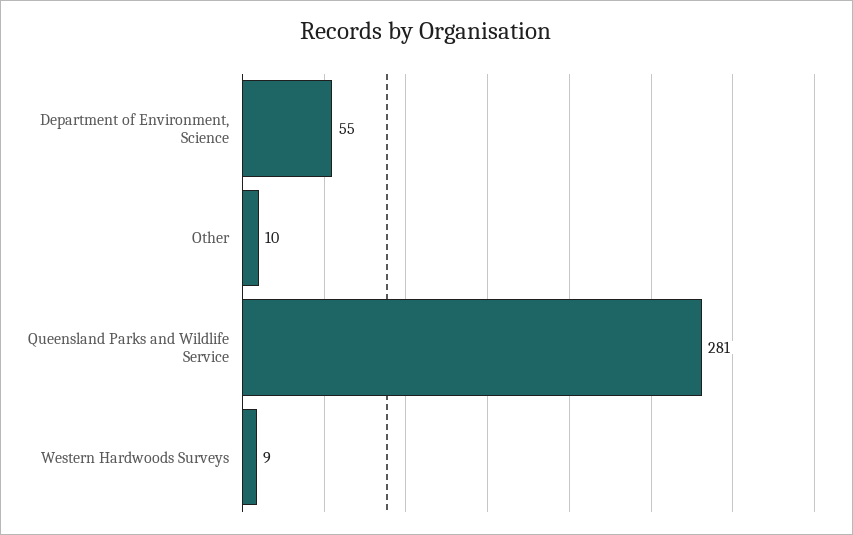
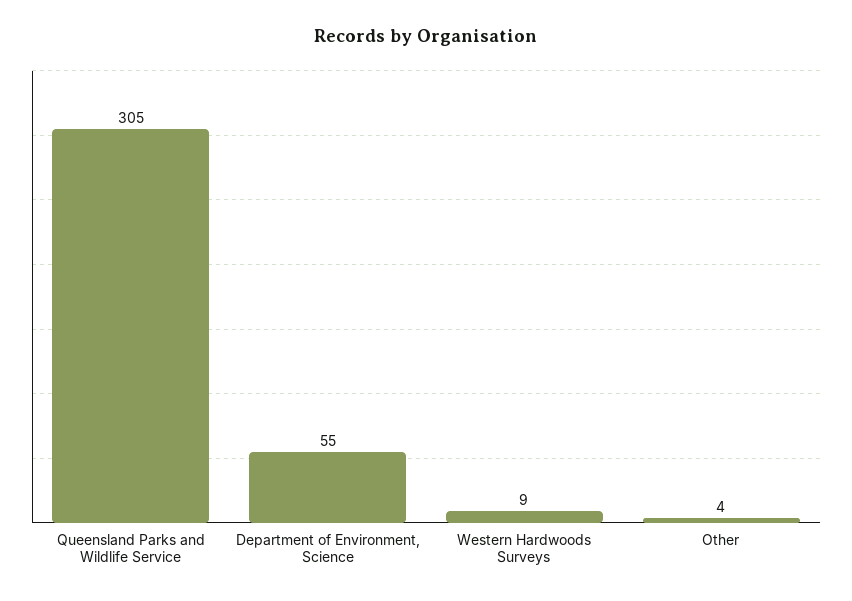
  {
    "Department of Environment, Science": 55,
-   "Other": 10,
+   "Other": 4,
-   "Queensland Parks and Wildlife Service": 281,
+   "Queensland Parks and Wildlife Service": 305,
    "Western Hardwoods Surveys": 9
  }

